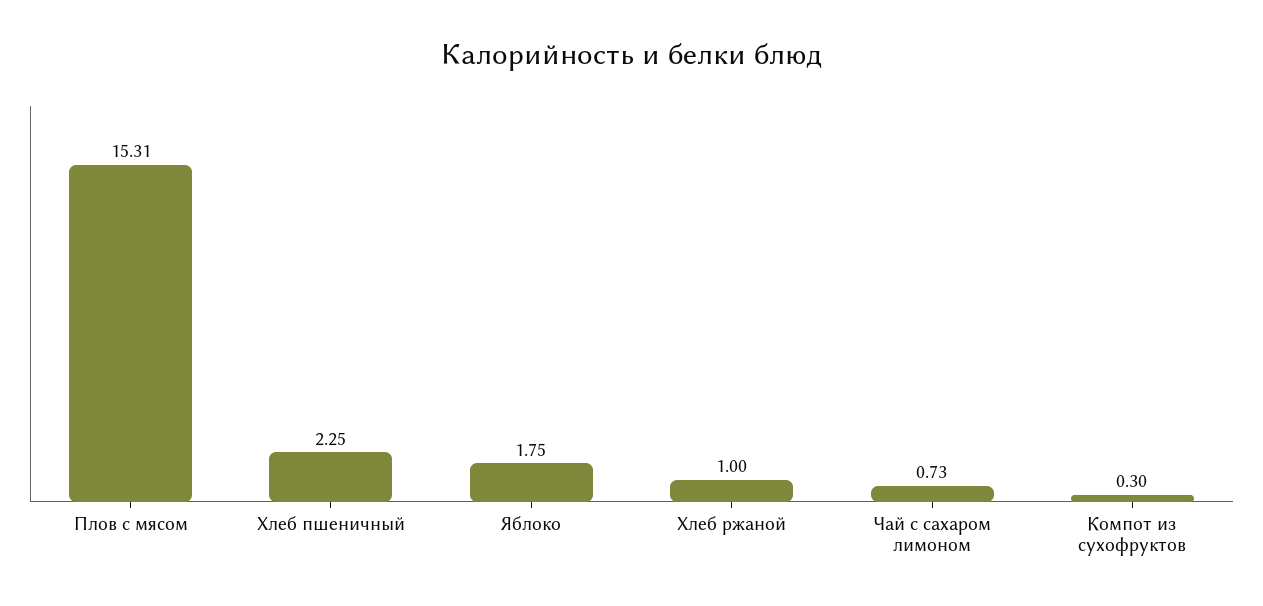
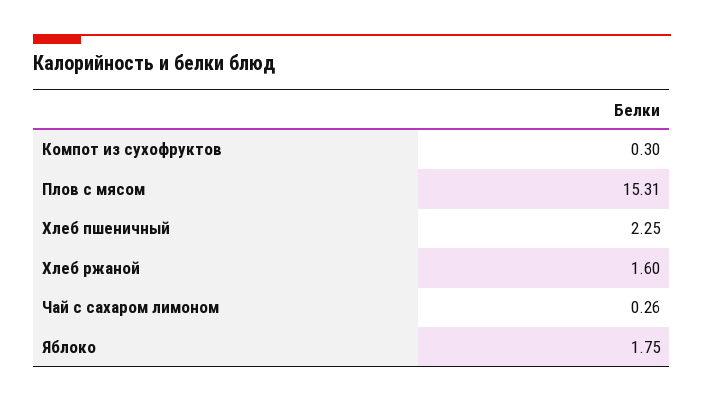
  {
    "Плов с мясом": 15.31,
    "Хлеб пшеничный": 2.25,
    "Яблоко": 1.75,
-   "Хлеб ржаной": 1,
+   "Хлеб ржаной": 1.6,
-   "Чай с сахаром лимоном": 0.73,
+   "Чай с сахаром лимоном": 0.26,
    "Компот из сухофруктов": 0.3
  }

